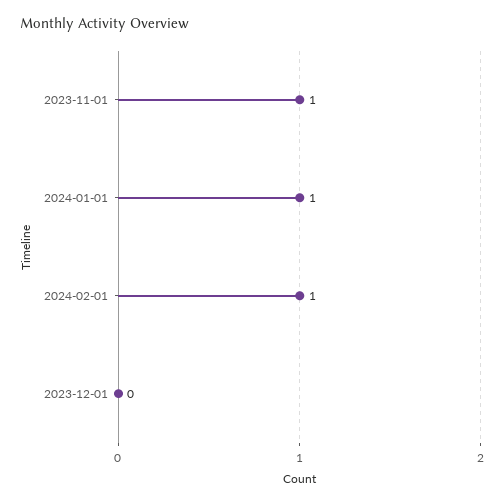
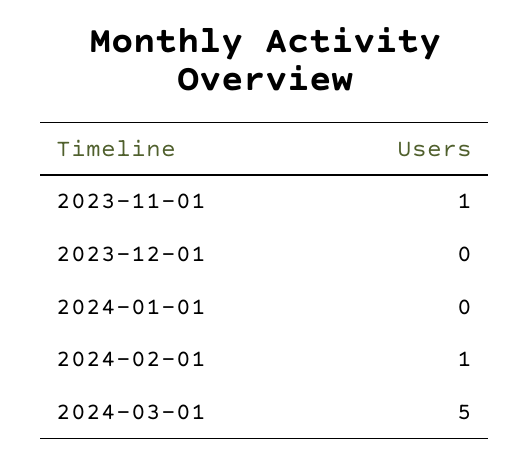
  {
    "2023-11-01": 1,
-   "2024-01-01": 1,
+   "2024-01-01": 0,
    "2024-02-01": 1,
-   "2023-12-01": 0
+   "2023-12-01": 0,
+   "2024-03-01": 5
  }

